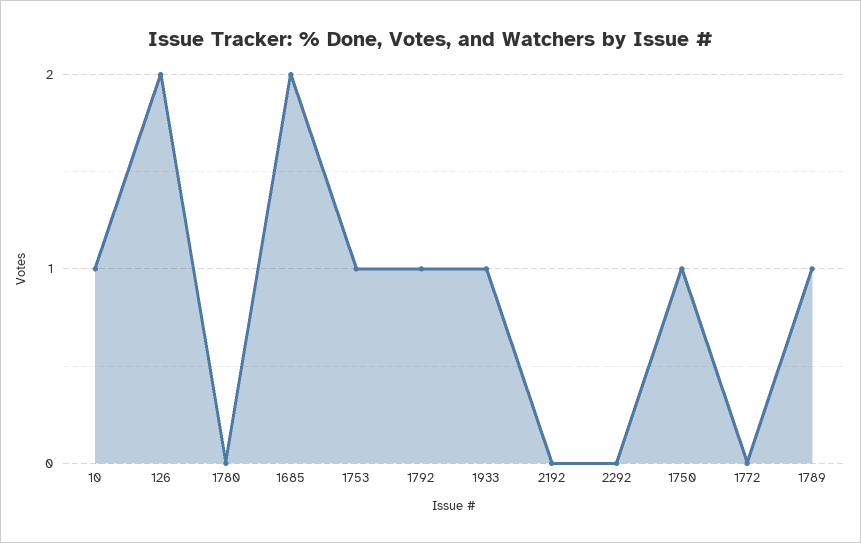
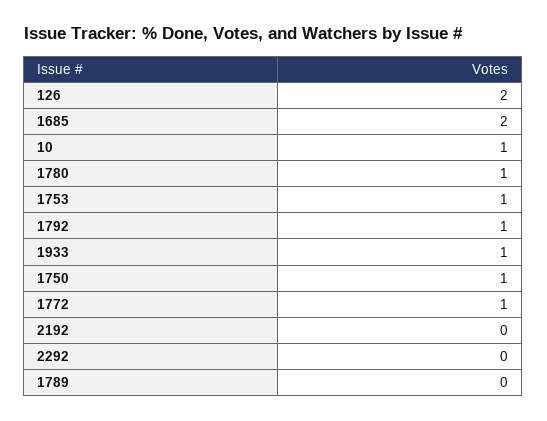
  {
    "10": 1,
    "126": 2,
-   "1780": 0,
+   "1780": 1,
    "1685": 2,
    "1753": 1,
    "1792": 1,
    "1933": 1,
    "2192": 0,
    "2292": 0,
    "1750": 1,
-   "1772": 0,
+   "1772": 1,
-   "1789": 1
+   "1789": 0
  }

